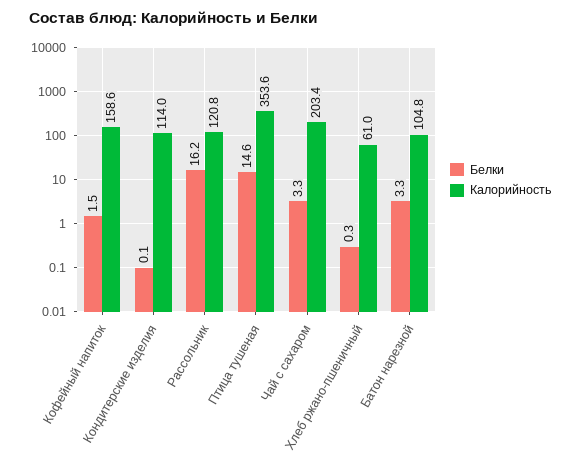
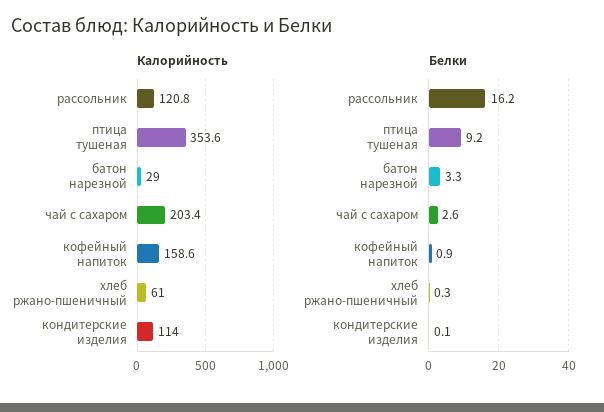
  {
    "Белки": {
-     "Кофейный напиток": 1.5,
+     "Кофейный напиток": 0.9,
      "Кондитерские изделия": 0.1,
      "Рассольник": 16.2,
-     "Птица тушеная": 14.6,
+     "Птица тушеная": 9.2,
-     "Чай с сахаром": 3.3,
+     "Чай с сахаром": 2.6,
      "Хлеб ржано-пшеничный": 0.3,
      "Батон нарезной": 3.3
    },
    "Калорийность": {
      "Кофейный напиток": 158.6,
      "Кондитерские изделия": 114,
      "Рассольник": 120.8,
      "Птица тушеная": 353.6,
      "Чай с сахаром": 203.4,
      "Хлеб ржано-пшеничный": 61,
-     "Батон нарезной": 104.8
+     "Батон нарезной": 29
    }
  }

